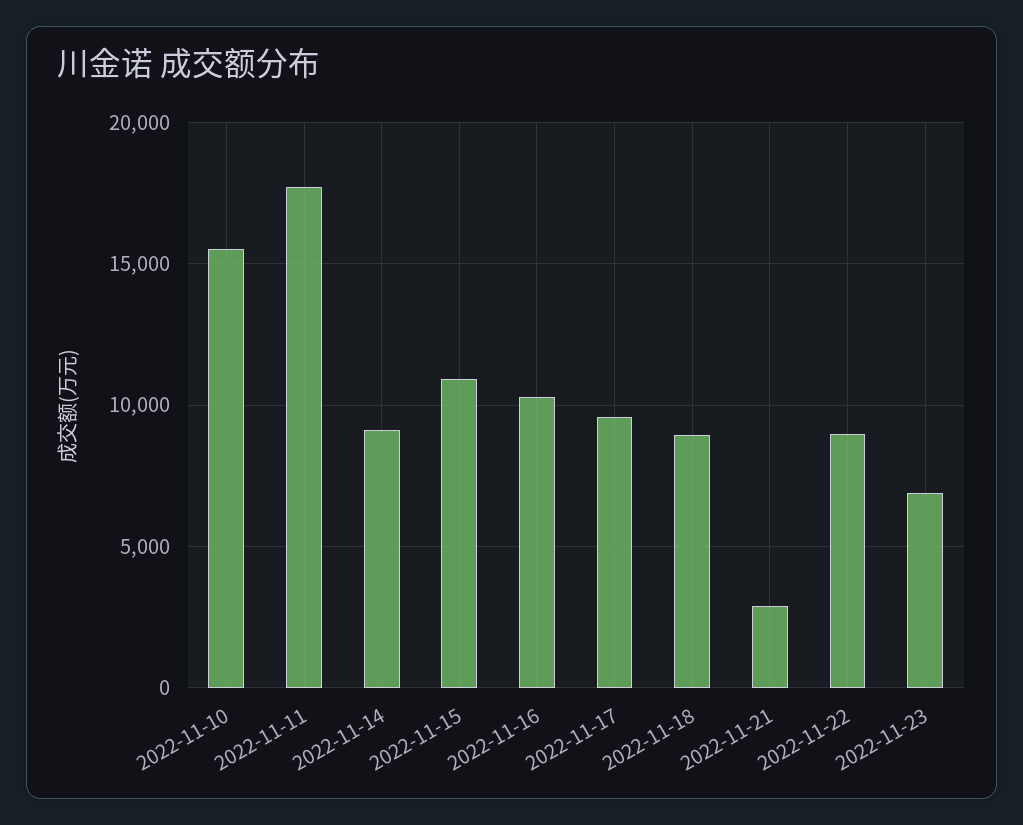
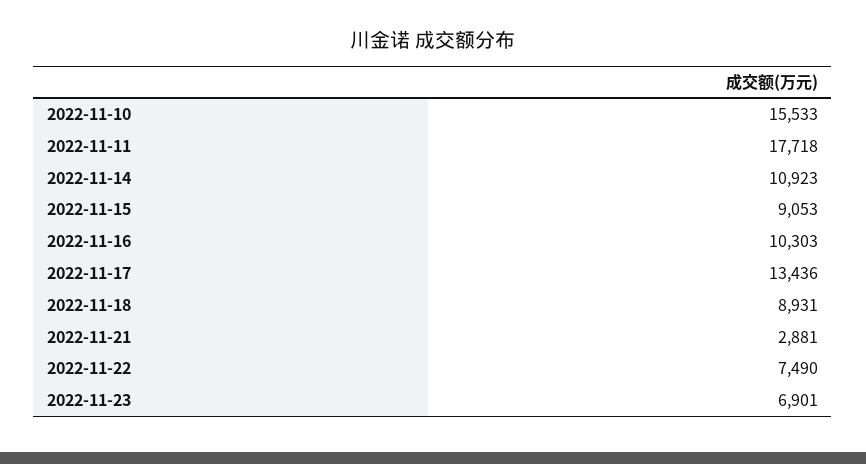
  {
    "2022-11-10": 15533,
    "2022-11-11": 17718,
-   "2022-11-14": 9000,
+   "2022-11-14": 10923,
-   "2022-11-15": 11000,
+   "2022-11-15": 9053,
    "2022-11-16": 10303,
-   "2022-11-17": 9500,
+   "2022-11-17": 13436,
    "2022-11-18": 8931,
    "2022-11-21": 2881,
-   "2022-11-22": 9000,
+   "2022-11-22": 7490,
    "2022-11-23": 6901
  }

